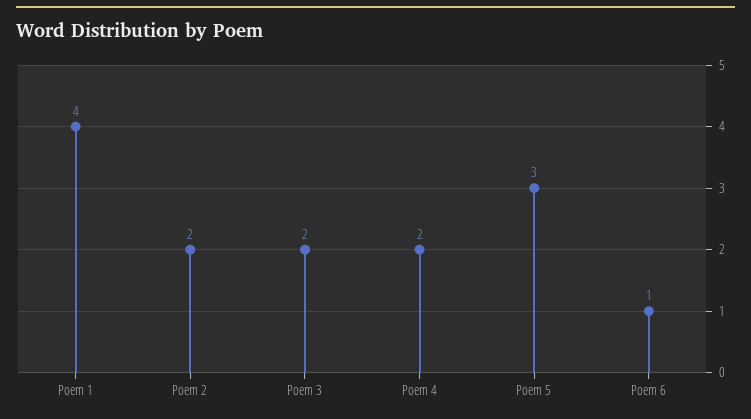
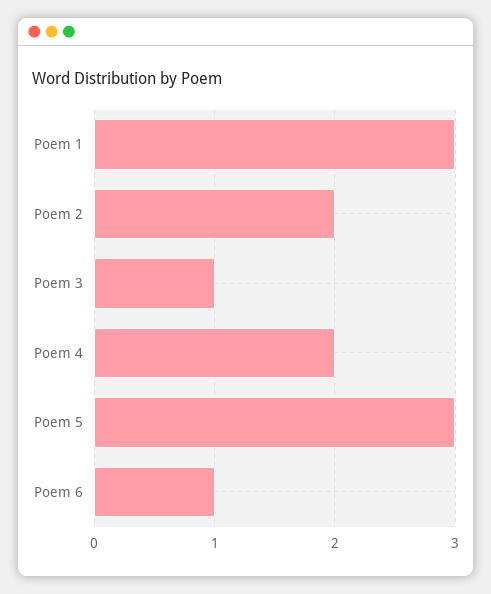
  {
-   "Poem 1": 4,
+   "Poem 1": 3,
    "Poem 2": 2,
-   "Poem 3": 2,
+   "Poem 3": 1,
    "Poem 4": 2,
    "Poem 5": 3,
    "Poem 6": 1
  }

